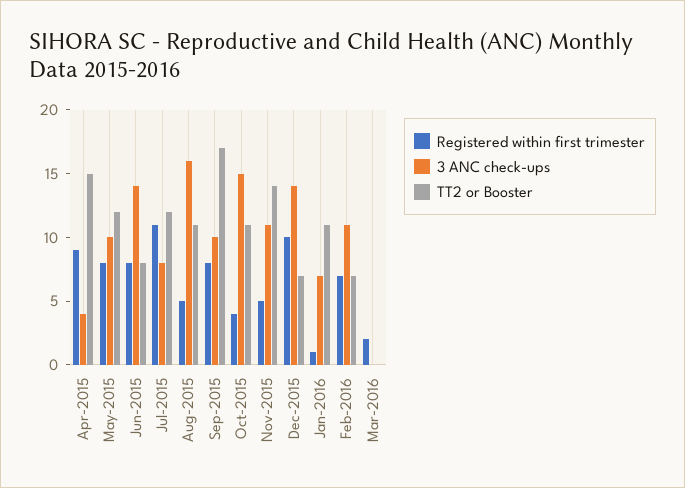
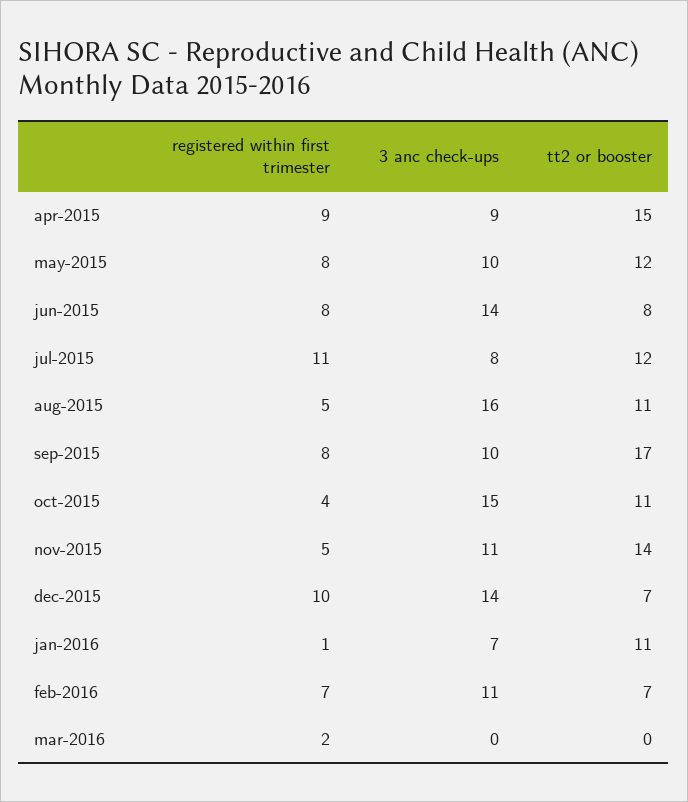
  {
    "Registered within first trimester": {
      "Apr-2015": 9,
      "May-2015": 8,
      "Jun-2015": 8,
      "Jul-2015": 11,
      "Aug-2015": 5,
      "Sep-2015": 8,
      "Oct-2015": 4,
      "Nov-2015": 5,
      "Dec-2015": 10,
      "Jan-2016": 1,
      "Feb-2016": 7,
      "Mar-2016": 2
    },
    "3 ANC check-ups": {
-     "Apr-2015": 4,
+     "Apr-2015": 9,
      "May-2015": 10,
      "Jun-2015": 14,
      "Jul-2015": 8,
      "Aug-2015": 16,
      "Sep-2015": 10,
      "Oct-2015": 15,
      "Nov-2015": 11,
      "Dec-2015": 14,
      "Jan-2016": 7,
      "Feb-2016": 11,
      "Mar-2016": 0
    },
    "TT2 or Booster": {
      "Apr-2015": 15,
      "May-2015": 12,
      "Jun-2015": 8,
      "Jul-2015": 12,
      "Aug-2015": 11,
      "Sep-2015": 17,
      "Oct-2015": 11,
      "Nov-2015": 14,
      "Dec-2015": 7,
      "Jan-2016": 11,
      "Feb-2016": 7,
      "Mar-2016": 0
    }
  }

